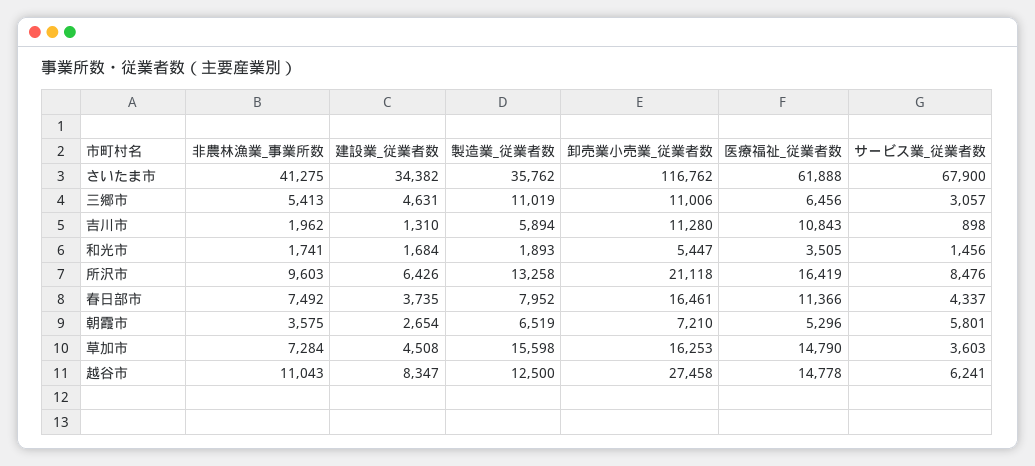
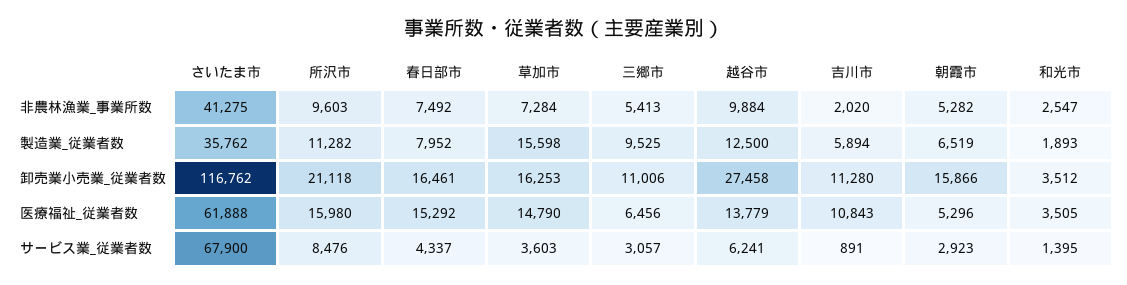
  {
    "非農林漁業_事業所数": {
      "さいたま市": 41275,
      "三郷市": 5413,
-     "吉川市": 1962,
+     "吉川市": 2020,
-     "和光市": 1741,
+     "和光市": 2547,
      "所沢市": 9603,
      "春日部市": 7492,
-     "朝霞市": 3575,
+     "朝霞市": 5282,
      "草加市": 7284,
-     "越谷市": 11043
+     "越谷市": 9884
    },
-   "建設業_従業者数": {
-     "さいたま市": 34382,
-     "三郷市": 4631,
-     "吉川市": 1310,
-     "和光市": 1684,
-     "所沢市": 6426,
-     "春日部市": 3735,
-     "朝霞市": 2654,
-     "草加市": 4508,
-     "越谷市": 8347
-   },
    "製造業_従業者数": {
      "さいたま市": 35762,
-     "三郷市": 11019,
+     "三郷市": 9525,
      "吉川市": 5894,
      "和光市": 1893,
-     "所沢市": 13258,
+     "所沢市": 11282,
      "春日部市": 7952,
      "朝霞市": 6519,
      "草加市": 15598,
      "越谷市": 12500
    },
    "卸売業小売業_従業者数": {
      "さいたま市": 116762,
      "三郷市": 11006,
      "吉川市": 11280,
-     "和光市": 5447,
+     "和光市": 3512,
      "所沢市": 21118,
      "春日部市": 16461,
-     "朝霞市": 7210,
+     "朝霞市": 15866,
      "草加市": 16253,
      "越谷市": 27458
    },
    "医療福祉_従業者数": {
      "さいたま市": 61888,
      "三郷市": 6456,
      "吉川市": 10843,
      "和光市": 3505,
-     "所沢市": 16419,
+     "所沢市": 15980,
-     "春日部市": 11366,
+     "春日部市": 15292,
      "朝霞市": 5296,
      "草加市": 14790,
-     "越谷市": 14778
+     "越谷市": 13779
    },
    "サービス業_従業者数": {
      "さいたま市": 67900,
      "三郷市": 3057,
-     "吉川市": 898,
+     "吉川市": 891,
-     "和光市": 1456,
+     "和光市": 1395,
      "所沢市": 8476,
      "春日部市": 4337,
-     "朝霞市": 5801,
+     "朝霞市": 2923,
      "草加市": 3603,
      "越谷市": 6241
    }
  }

